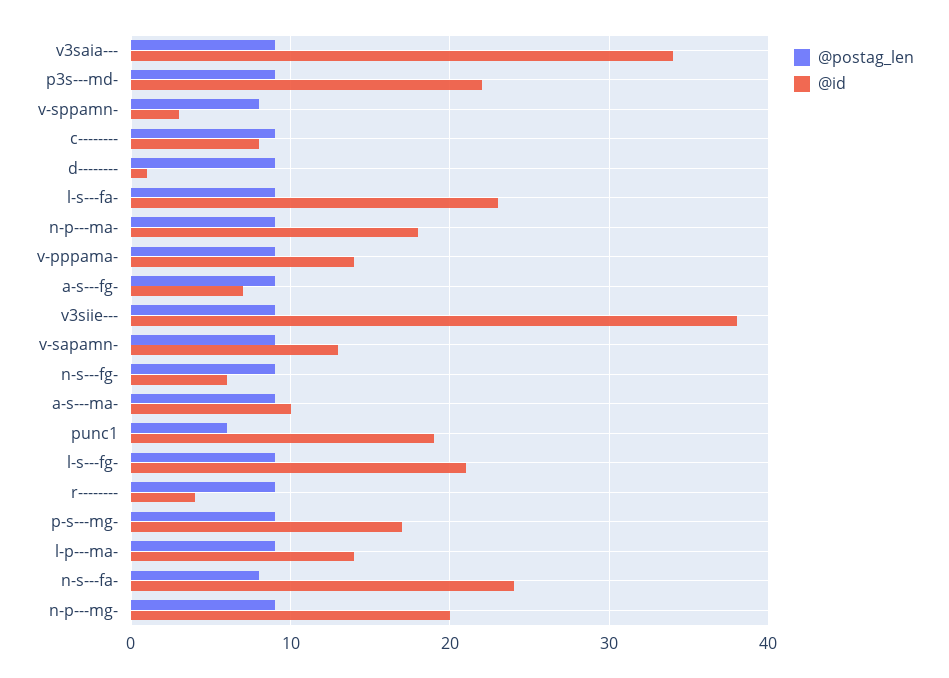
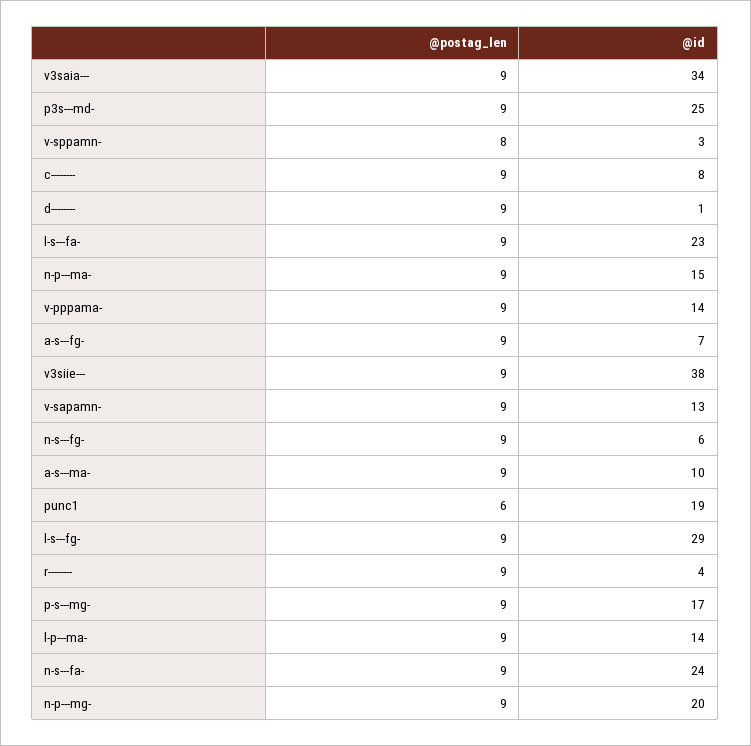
  {
    "@postag_len": {
      "v3saia---": 9,
      "p3s---md-": 9,
      "v-sppamn-": 8,
      "c--------": 9,
      "d--------": 9,
      "l-s---fa-": 9,
      "n-p---ma-": 9,
      "v-pppama-": 9,
      "a-s---fg-": 9,
      "v3siie---": 9,
      "v-sapamn-": 9,
      "n-s---fg-": 9,
      "a-s---ma-": 9,
      "punc1": 6,
      "l-s---fg-": 9,
      "r--------": 9,
      "p-s---mg-": 9,
      "l-p---ma-": 9,
-     "n-s---fa-": 8,
+     "n-s---fa-": 9,
      "n-p---mg-": 9
    },
    "@id": {
      "v3saia---": 34,
-     "p3s---md-": 22,
+     "p3s---md-": 25,
      "v-sppamn-": 3,
      "c--------": 8,
      "d--------": 1,
      "l-s---fa-": 23,
-     "n-p---ma-": 18,
+     "n-p---ma-": 15,
      "v-pppama-": 14,
      "a-s---fg-": 7,
      "v3siie---": 38,
      "v-sapamn-": 13,
      "n-s---fg-": 6,
      "a-s---ma-": 10,
      "punc1": 19,
-     "l-s---fg-": 21,
+     "l-s---fg-": 29,
      "r--------": 4,
      "p-s---mg-": 17,
      "l-p---ma-": 14,
      "n-s---fa-": 24,
      "n-p---mg-": 20
    }
  }

